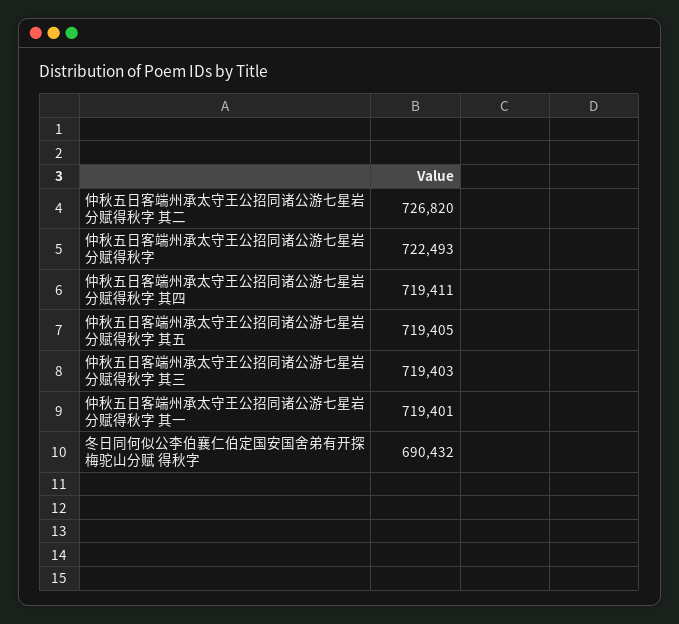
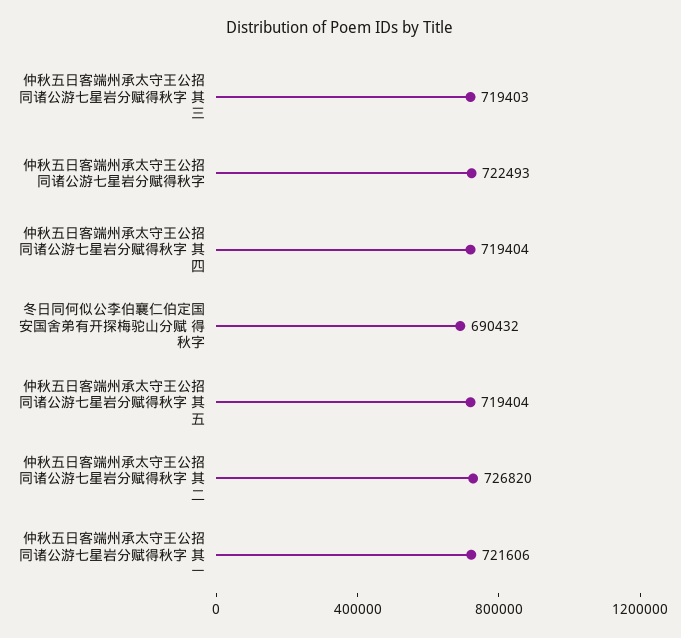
  {
    "仲秋五日客端州承太守王公招同诸公游七星岩分赋得秋字 其二": 726820,
    "仲秋五日客端州承太守王公招同诸公游七星岩分赋得秋字": 722493,
-   "仲秋五日客端州承太守王公招同诸公游七星岩分赋得秋字 其四": 719411,
+   "仲秋五日客端州承太守王公招同诸公游七星岩分赋得秋字 其四": 719404,
-   "仲秋五日客端州承太守王公招同诸公游七星岩分赋得秋字 其五": 719405,
+   "仲秋五日客端州承太守王公招同诸公游七星岩分赋得秋字 其五": 719404,
    "仲秋五日客端州承太守王公招同诸公游七星岩分赋得秋字 其三": 719403,
-   "仲秋五日客端州承太守王公招同诸公游七星岩分赋得秋字 其一": 719401,
+   "仲秋五日客端州承太守王公招同诸公游七星岩分赋得秋字 其一": 721606,
    "冬日同何似公李伯襄仁伯定国安国舍弟有开探梅驼山分赋 得秋字": 690432
  }

